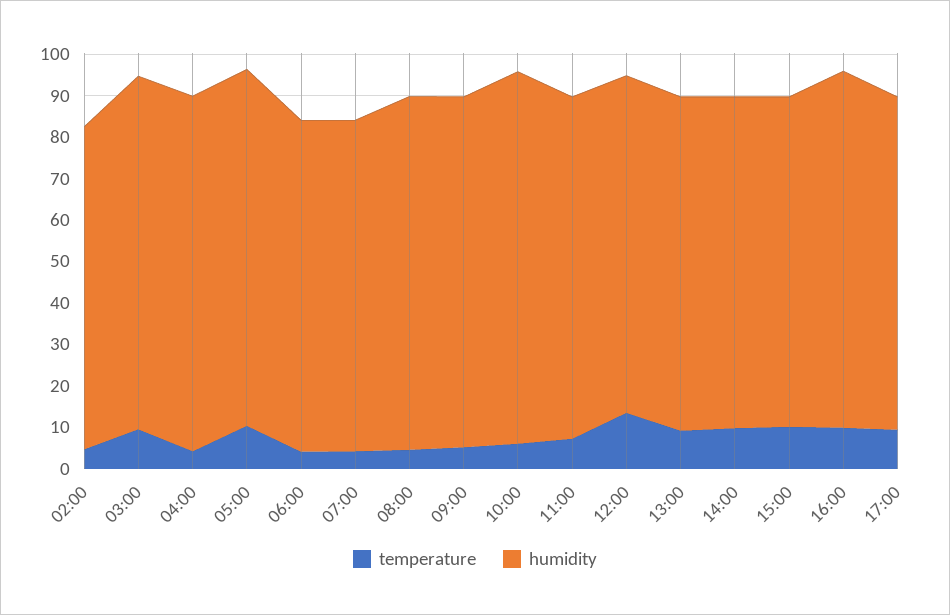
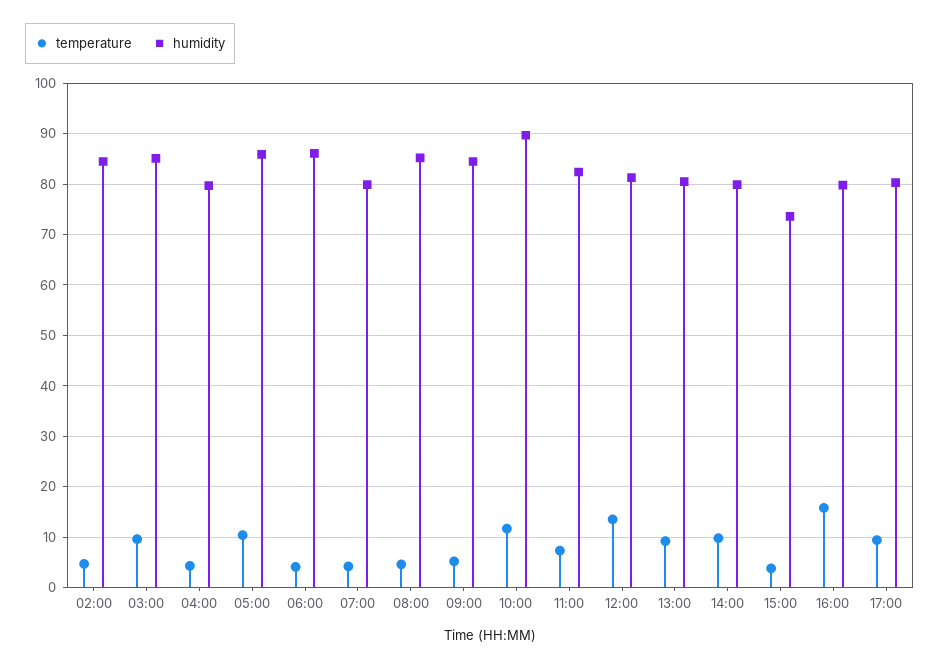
  {
    "temperature": {
      "02:00": 4,
      "03:00": 10,
      "04:00": 4,
      "05:00": 10,
      "06:00": 4,
      "07:00": 4,
      "08:00": 4,
      "09:00": 6,
-     "10:00": 6,
+     "10:00": 12,
      "11:00": 8,
      "12:00": 14,
      "13:00": 10,
      "14:00": 10,
-     "15:00": 10,
+     "15:00": 4,
-     "16:00": 10,
+     "16:00": 16,
      "17:00": 10
    },
    "humidity": {
-     "02:00": 78,
+     "02:00": 84,
      "03:00": 86,
-     "04:00": 86,
+     "04:00": 80,
      "05:00": 86,
-     "06:00": 80,
+     "06:00": 86,
      "07:00": 80,
      "08:00": 86,
      "09:00": 84,
      "10:00": 90,
      "11:00": 82,
      "12:00": 82,
      "13:00": 80,
      "14:00": 80,
-     "15:00": 80,
+     "15:00": 74,
-     "16:00": 86,
+     "16:00": 80,
      "17:00": 80
    }
  }

